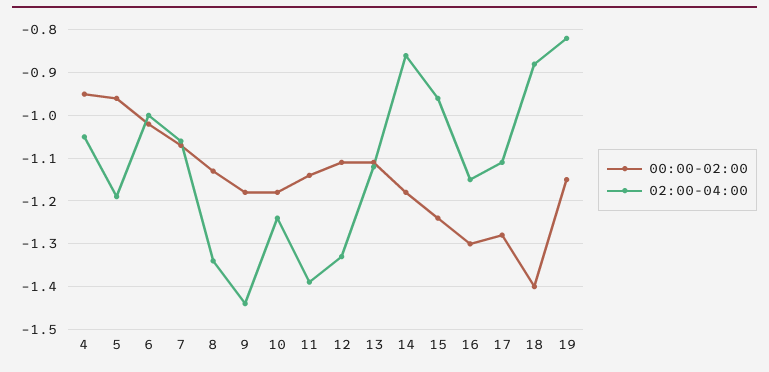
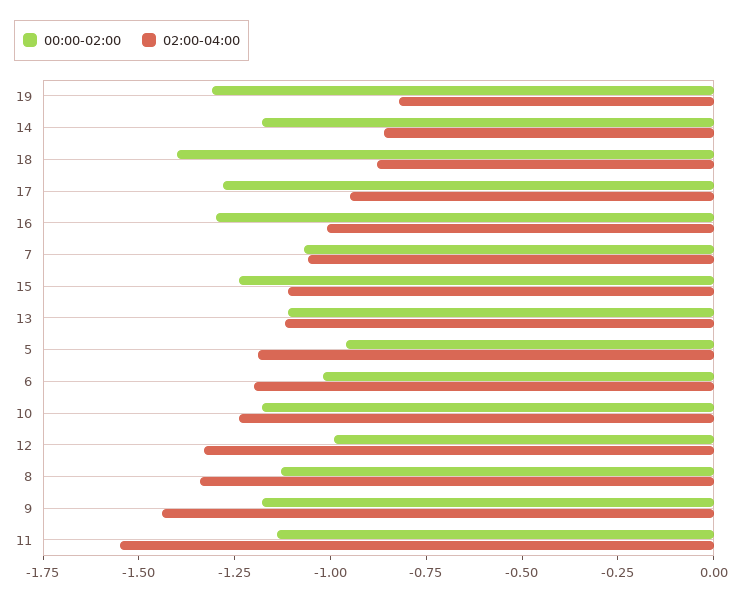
  {
    "00:00-02:00": {
-     "4": -0.95,
      "5": -0.95,
      "6": -1,
      "7": -1.05,
      "8": -1.15,
      "9": -1.2,
      "10": -1.2,
      "11": -1.15,
-     "12": -1.1,
+     "12": -1,
      "13": -1.1,
      "14": -1.2,
      "15": -1.25,
      "16": -1.3,
      "17": -1.3,
      "18": -1.4,
-     "19": -1.15
+     "19": -1.3
    },
    "02:00-04:00": {
-     "4": -1.05,
      "5": -1.2,
-     "6": -1,
+     "6": -1.2,
      "7": -1.05,
      "8": -1.35,
      "9": -1.45,
      "10": -1.25,
-     "11": -1.4,
+     "11": -1.55,
      "12": -1.35,
      "13": -1.1,
      "14": -0.85,
-     "15": -0.95,
+     "15": -1.1,
-     "16": -1.15,
+     "16": -1,
-     "17": -1.1,
+     "17": -0.95,
      "18": -0.9,
      "19": -0.8
    }
  }

